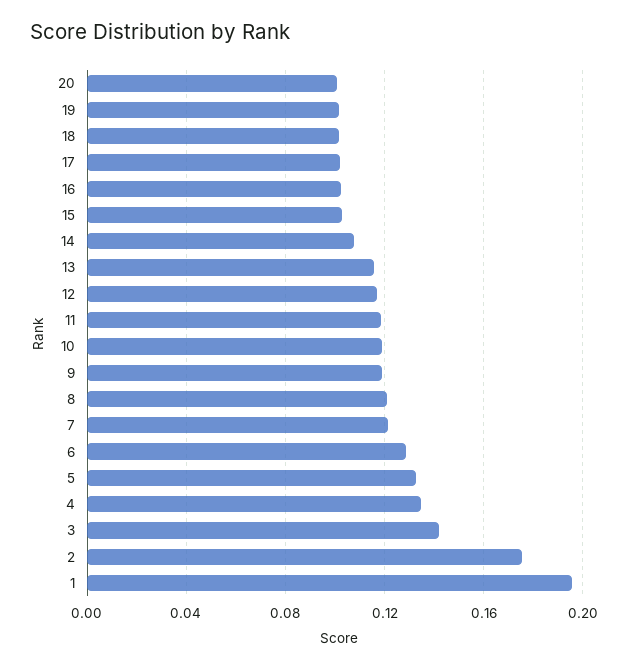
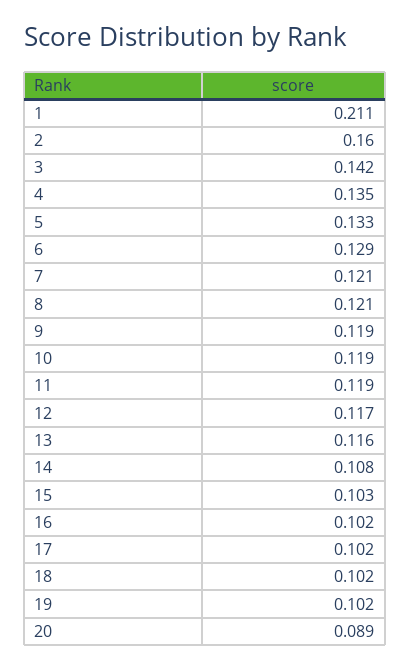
  {
-   "20": 0.1,
+   "20": 0.089,
    "19": 0.102,
    "18": 0.102,
    "17": 0.102,
    "16": 0.102,
    "15": 0.103,
    "14": 0.108,
    "13": 0.116,
    "12": 0.117,
    "11": 0.119,
    "10": 0.119,
    "9": 0.119,
    "8": 0.121,
    "7": 0.121,
    "6": 0.129,
    "5": 0.133,
    "4": 0.135,
    "3": 0.142,
-   "2": 0.175,
+   "2": 0.16,
-   "1": 0.195
+   "1": 0.211
  }

